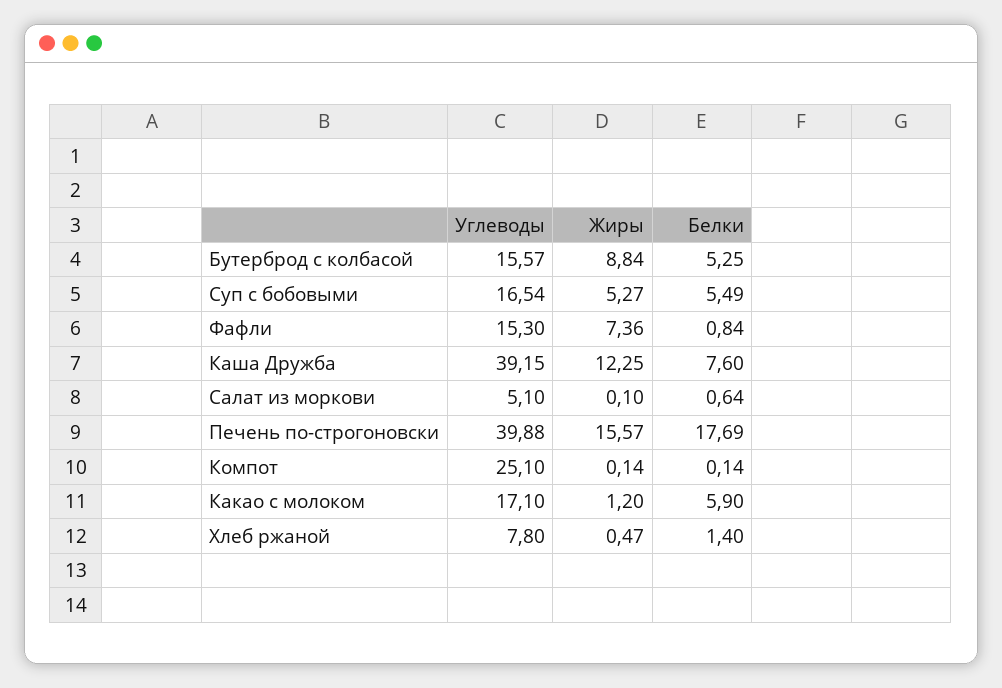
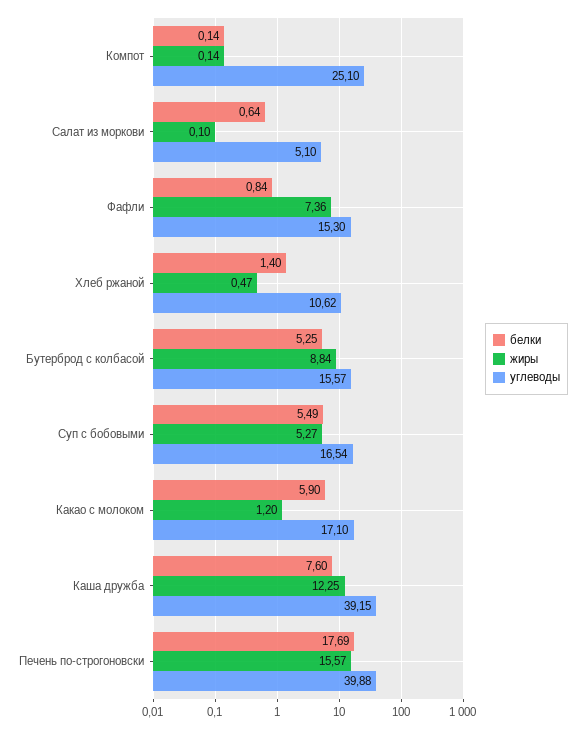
  {
    "Углеводы": {
      "Бутерброд с колбасой": 15.57,
      "Суп с бобовыми": 16.54,
      "Фафли": 15.3,
      "Каша Дружба": 39.15,
      "Салат из моркови": 5.1,
      "Печень по-строгоновски": 39.88,
      "Компот": 25.1,
      "Какао с молоком": 17.1,
-     "Хлеб ржаной": 7.8
+     "Хлеб ржаной": 10.62
    },
    "Жиры": {
      "Бутерброд с колбасой": 8.84,
      "Суп с бобовыми": 5.27,
      "Фафли": 7.36,
      "Каша Дружба": 12.25,
      "Салат из моркови": 0.1,
      "Печень по-строгоновски": 15.57,
      "Компот": 0.14,
      "Какао с молоком": 1.2,
      "Хлеб ржаной": 0.47
    },
    "Белки": {
      "Бутерброд с колбасой": 5.25,
      "Суп с бобовыми": 5.49,
      "Фафли": 0.84,
      "Каша Дружба": 7.6,
      "Салат из моркови": 0.64,
      "Печень по-строгоновски": 17.69,
      "Компот": 0.14,
      "Какао с молоком": 5.9,
      "Хлеб ржаной": 1.4
    }
  }

